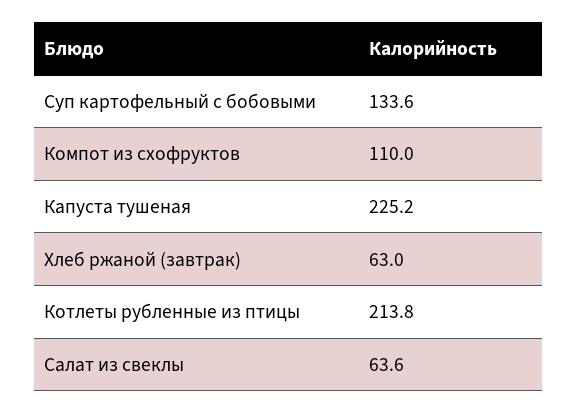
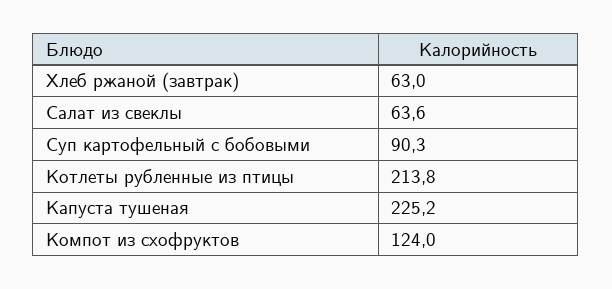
  {
-   "Суп картофельный с бобовыми": 133.6,
+   "Суп картофельный с бобовыми": 90.3,
-   "Компот из схофруктов": 110,
+   "Компот из схофруктов": 124,
    "Капуста тушеная": 225.2,
    "Хлеб ржаной (завтрак)": 63,
    "Котлеты рубленные из птицы": 213.8,
    "Салат из свеклы": 63.6
  }

